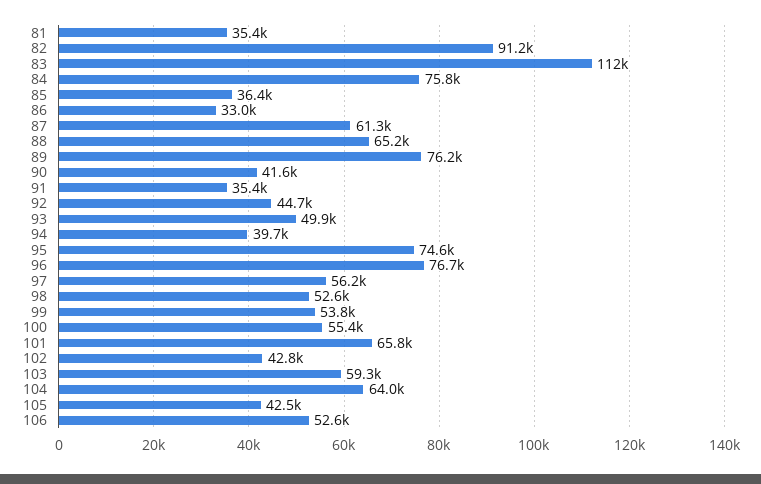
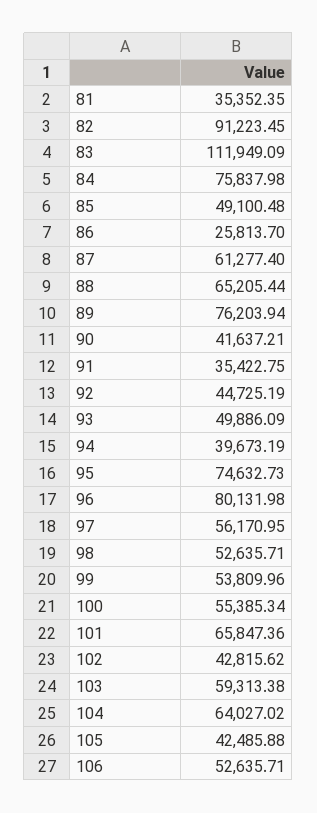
  {
    "81": 35352.35,
    "82": 91223.45,
    "83": 111949.09,
    "84": 75837.98,
-   "85": 36400,
+   "85": 49100.48,
-   "86": 33000,
+   "86": 25813.7,
    "87": 61277.4,
    "88": 65205.44,
    "89": 76203.94,
    "90": 41637.21,
    "91": 35422.75,
    "92": 44725.19,
    "93": 49886.09,
    "94": 39673.19,
    "95": 74632.73,
-   "96": 76700,
+   "96": 80131.98,
    "97": 56170.95,
    "98": 52635.71,
    "99": 53809.96,
    "100": 55385.34,
    "101": 65847.36,
    "102": 42815.62,
    "103": 59313.38,
    "104": 64027.02,
    "105": 42485.88,
    "106": 52635.71
  }

